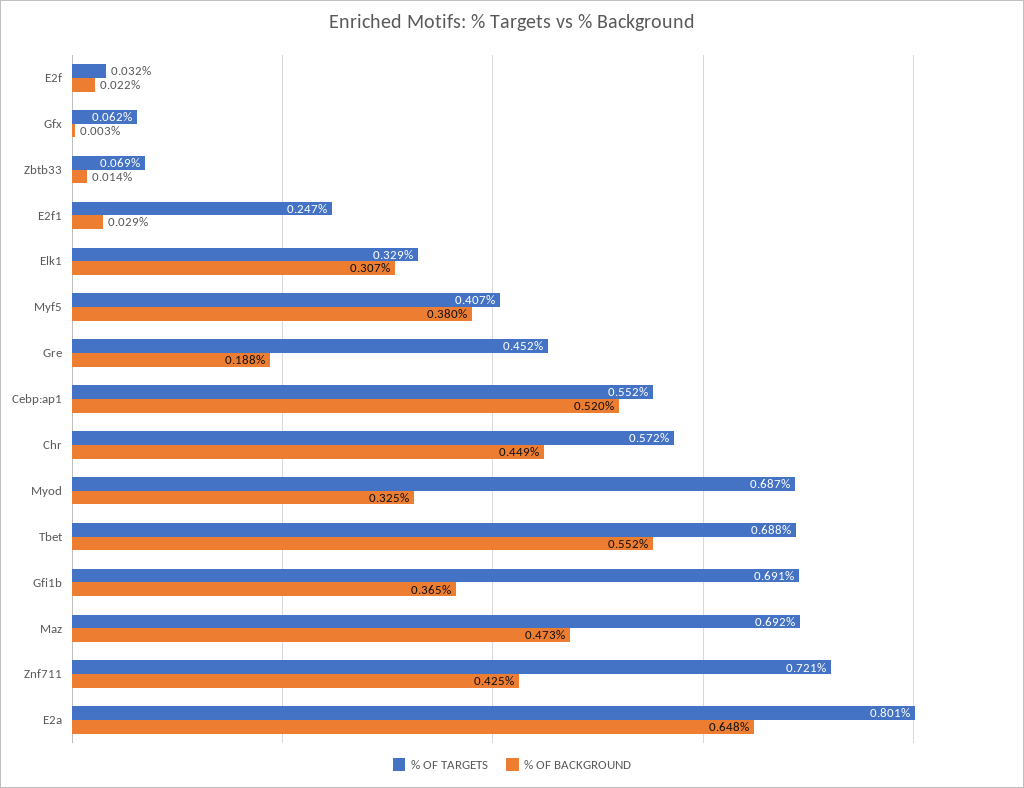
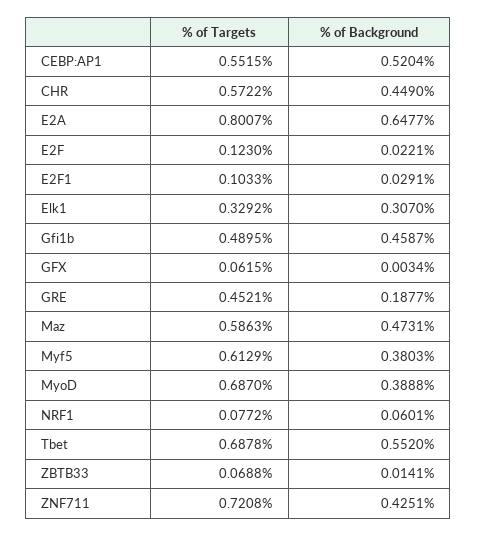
  {
    "% OF TARGETS": {
-     "E2f": 0.032,
+     "E2f": 0.123,
      "Gfx": 0.0615,
      "Zbtb33": 0.0688,
-     "E2f1": 0.247,
+     "E2f1": 0.1033,
      "Elk1": 0.3292,
-     "Myf5": 0.407,
+     "Myf5": 0.6129,
      "Gre": 0.4521,
      "Cebp:ap1": 0.5515,
      "Chr": 0.5722,
      "Myod": 0.687,
      "Tbet": 0.6878,
-     "Gfi1b": 0.691,
+     "Gfi1b": 0.4895,
-     "Maz": 0.692,
+     "Maz": 0.5863,
      "Znf711": 0.7208,
-     "E2a": 0.8007
+     "E2a": 0.8007,
+     "NRF1": 0.0772
    },
    "% OF BACKGROUND": {
      "E2f": 0.0221,
      "Gfx": 0.0034,
      "Zbtb33": 0.0141,
      "E2f1": 0.0291,
      "Elk1": 0.307,
      "Myf5": 0.3803,
      "Gre": 0.1877,
      "Cebp:ap1": 0.5204,
      "Chr": 0.449,
-     "Myod": 0.325,
+     "Myod": 0.3888,
      "Tbet": 0.552,
-     "Gfi1b": 0.365,
+     "Gfi1b": 0.4587,
      "Maz": 0.4731,
      "Znf711": 0.4251,
-     "E2a": 0.6477
+     "E2a": 0.6477,
+     "NRF1": 0.0601
    }
  }

